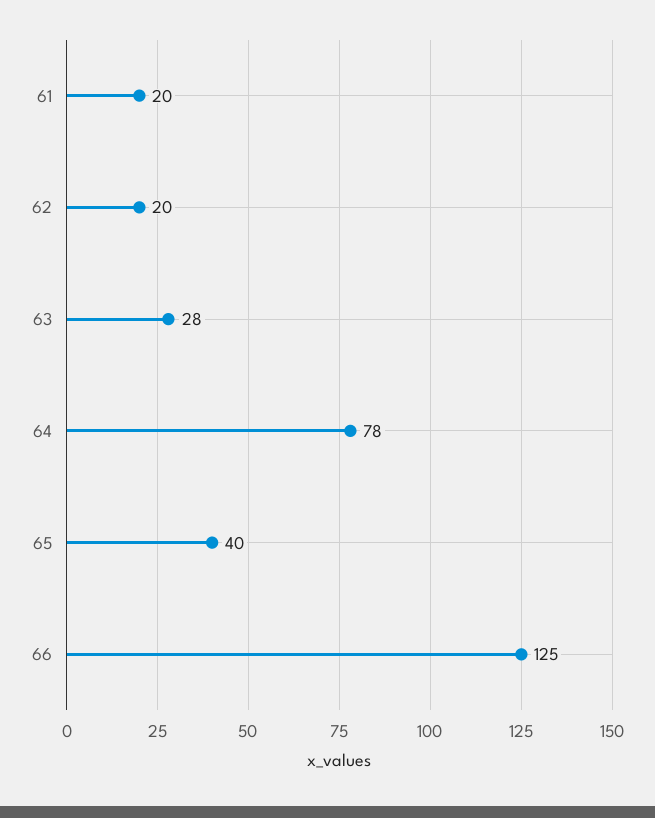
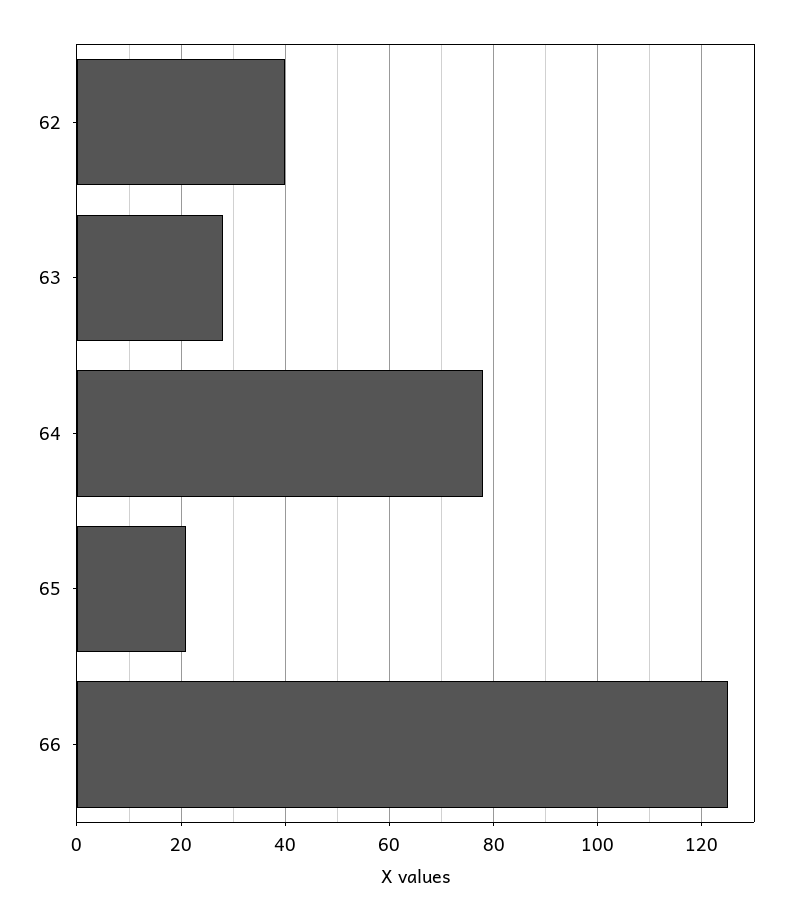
  {
-   "61": 20,
-   "62": 20,
+   "62": 40,
    "63": 28,
    "64": 78,
-   "65": 40,
+   "65": 20,
    "66": 125
  }

